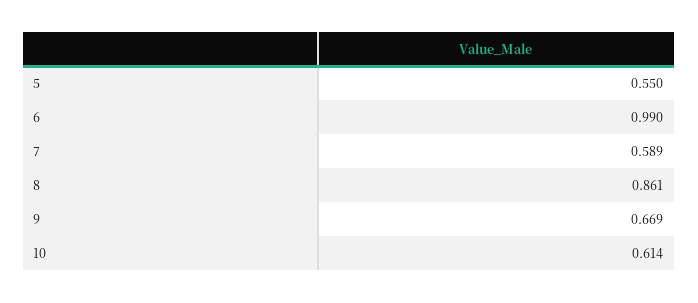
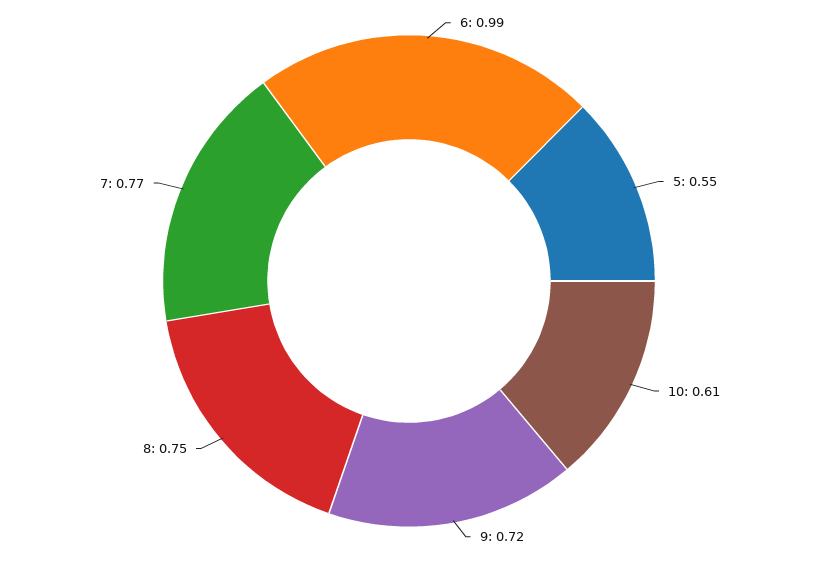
  {
    "5": 0.55,
    "6": 0.99,
-   "7": 0.589,
+   "7": 0.77,
-   "8": 0.861,
+   "8": 0.75,
-   "9": 0.669,
+   "9": 0.72,
    "10": 0.614
  }

